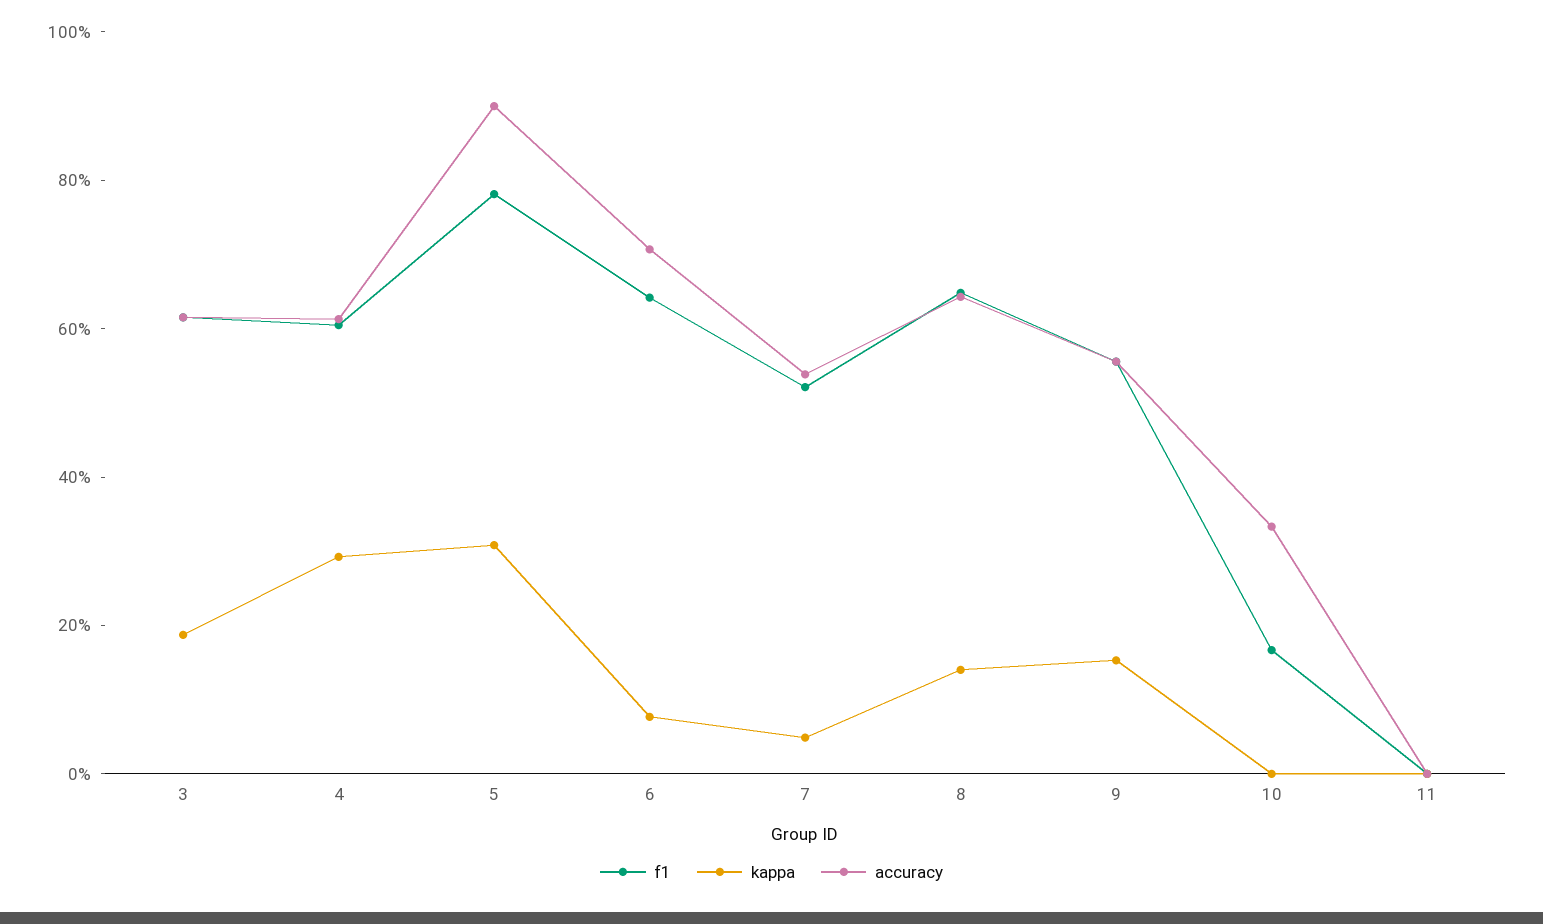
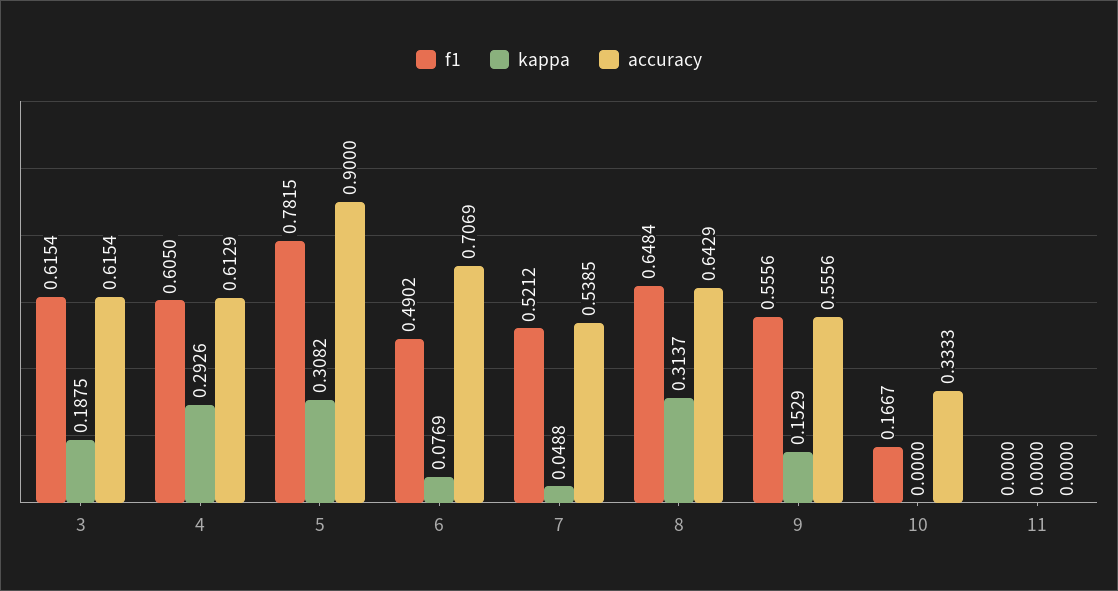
  {
    "f1": {
      "3": 0.6154,
      "4": 0.605,
      "5": 0.7815,
-     "6": 0.65,
+     "6": 0.4902,
      "7": 0.5212,
      "8": 0.6484,
      "9": 0.5556,
      "10": 0.1667,
      "11": 0
    },
    "kappa": {
      "3": 0.1875,
      "4": 0.2926,
      "5": 0.3082,
      "6": 0.0769,
      "7": 0.0488,
-     "8": 0.15,
+     "8": 0.3137,
      "9": 0.1529,
      "10": 0,
      "11": 0
    },
    "accuracy": {
      "3": 0.6154,
      "4": 0.6129,
      "5": 0.9,
      "6": 0.7069,
      "7": 0.5385,
      "8": 0.6429,
      "9": 0.5556,
      "10": 0.3333,
      "11": 0
    }
  }

